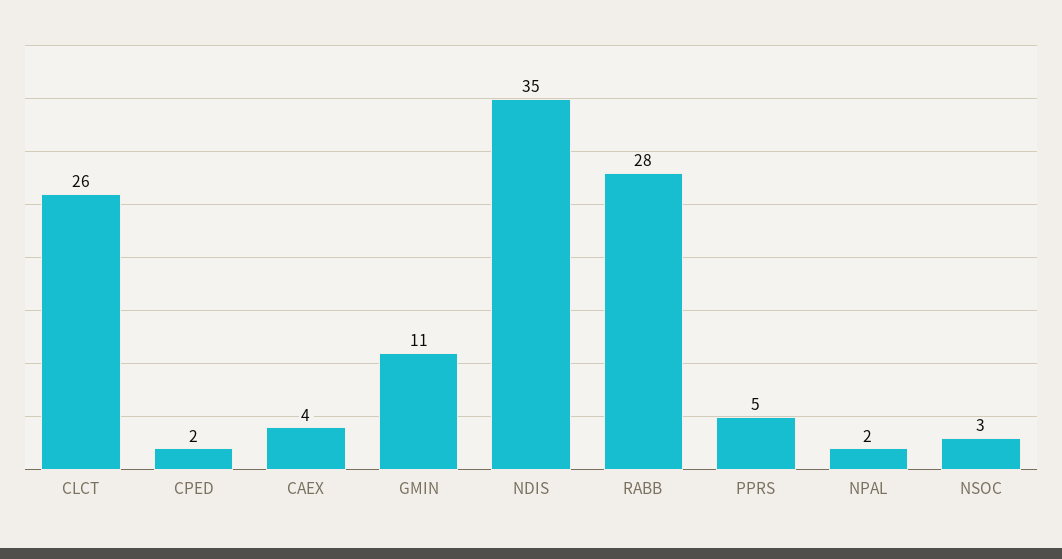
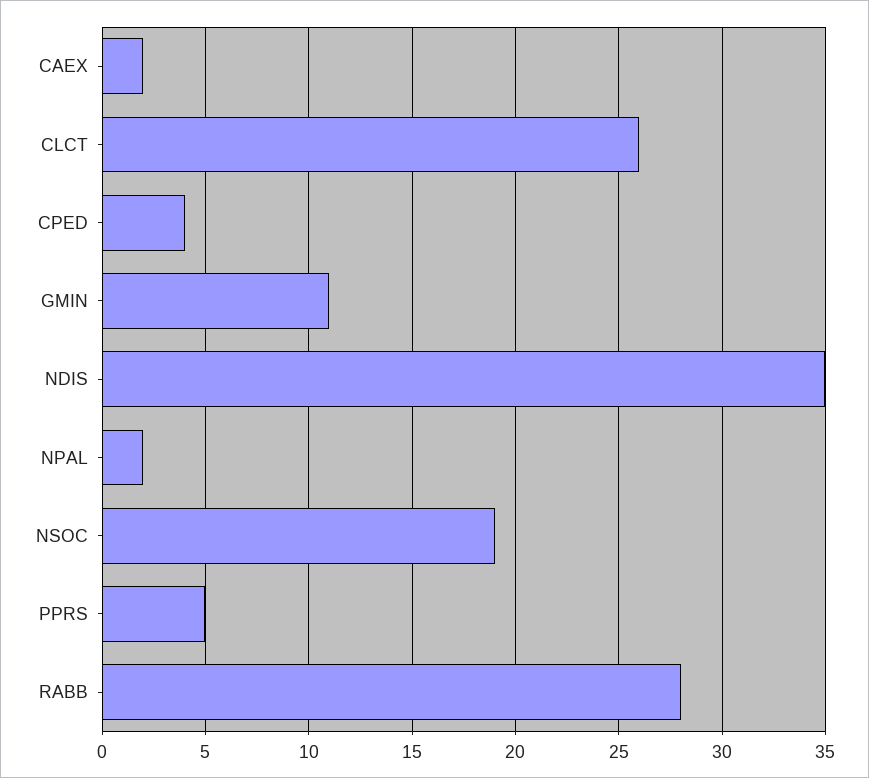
  {
    "CLCT": 26,
-   "CPED": 2,
+   "CPED": 4,
-   "CAEX": 4,
+   "CAEX": 2,
    "GMIN": 11,
    "NDIS": 35,
    "RABB": 28,
    "PPRS": 5,
    "NPAL": 2,
-   "NSOC": 3
+   "NSOC": 19
  }

